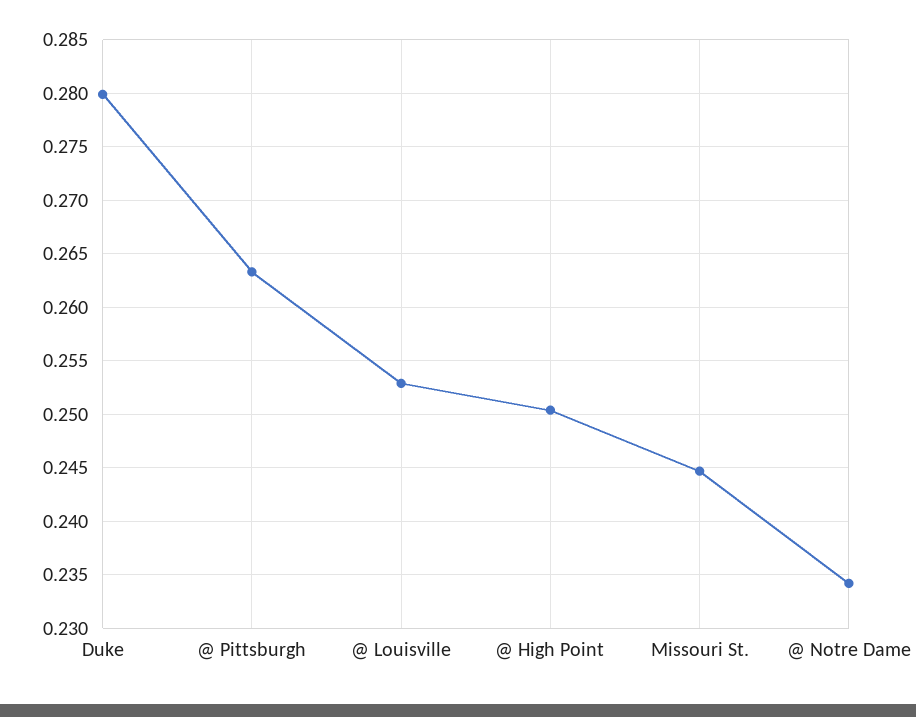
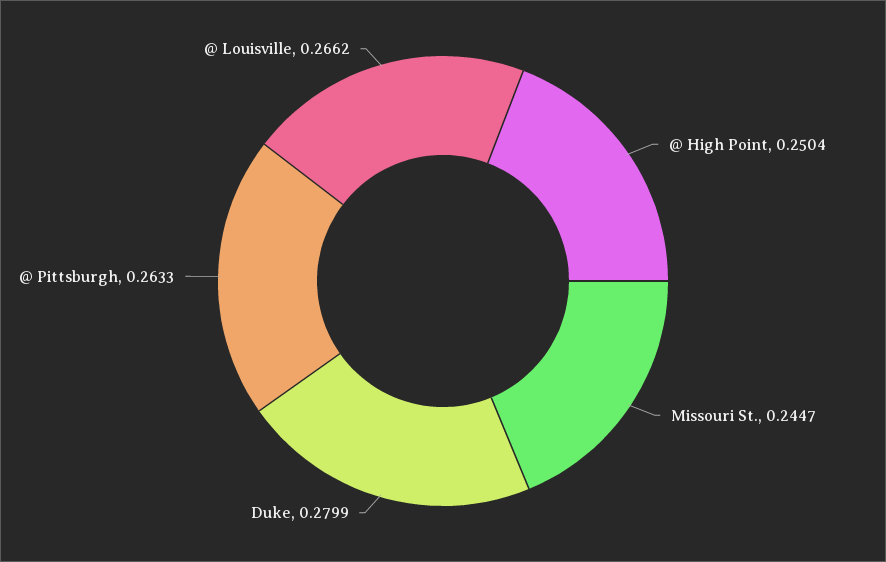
  {
    "Duke": 0.2799,
    "@ Pittsburgh": 0.2633,
-   "@ Louisville": 0.253,
+   "@ Louisville": 0.2662,
    "@ High Point": 0.2504,
-   "Missouri St.": 0.2447,
+   "Missouri St.": 0.2447
-   "@ Notre Dame": 0.234
  }

